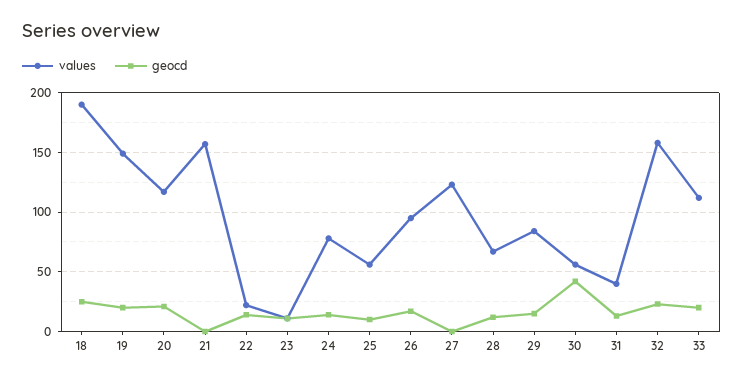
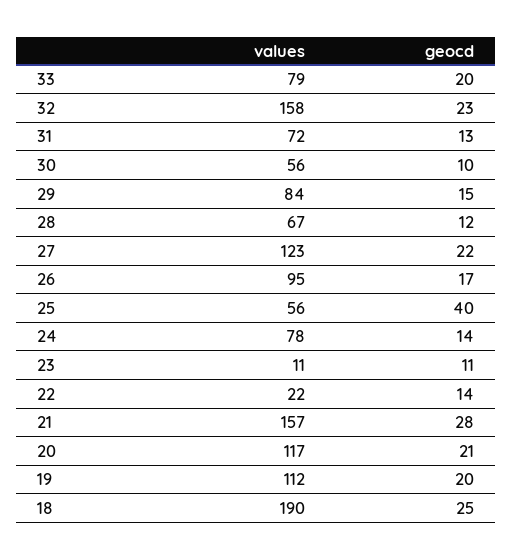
  {
    "values": {
      "18": 190,
-     "19": 150,
+     "19": 112,
      "20": 117,
      "21": 157,
      "22": 22,
      "23": 11,
      "24": 78,
      "25": 56,
      "26": 95,
      "27": 123,
      "28": 67,
      "29": 84,
      "30": 56,
-     "31": 40,
+     "31": 72,
      "32": 158,
-     "33": 110
+     "33": 79
    },
    "geocd": {
      "18": 25,
      "19": 20,
      "20": 21,
-     "21": 0,
+     "21": 28,
      "22": 14,
      "23": 11,
      "24": 14,
-     "25": 10,
+     "25": 40,
      "26": 17,
-     "27": 0,
+     "27": 22,
      "28": 12,
      "29": 15,
-     "30": 40,
+     "30": 10,
      "31": 13,
      "32": 23,
      "33": 20
    }
  }

